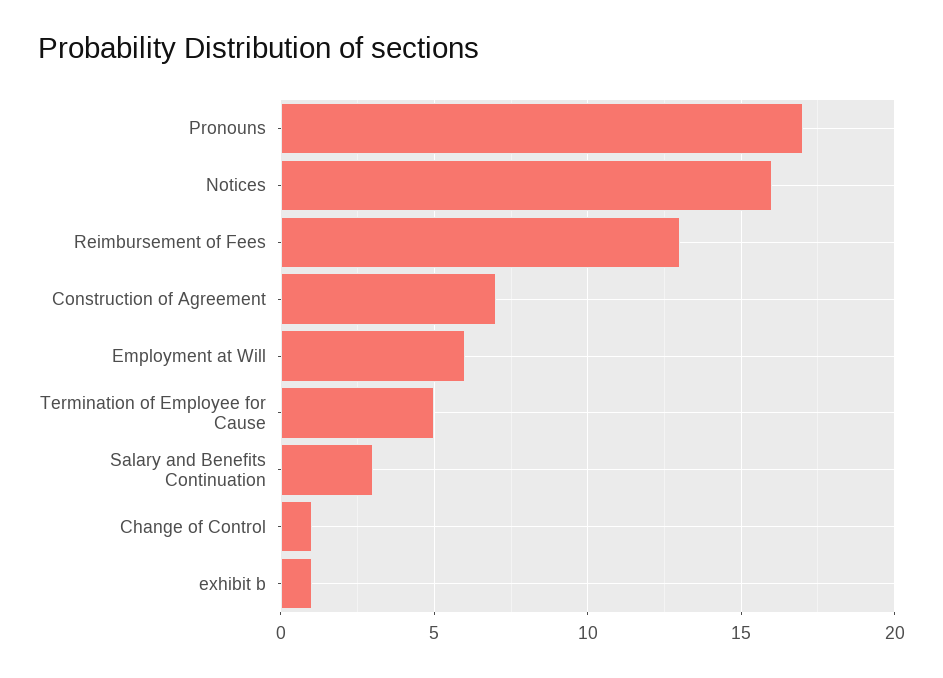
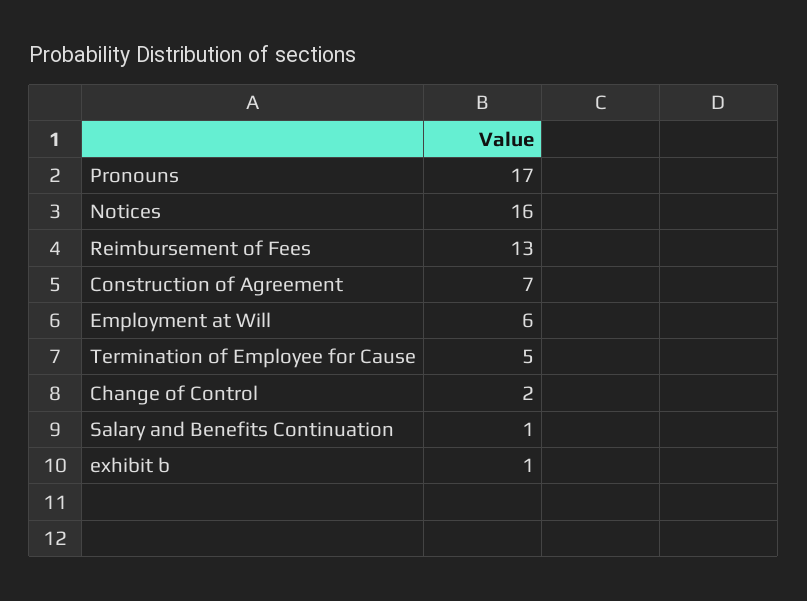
  {
    "Pronouns": 17,
    "Notices": 16,
    "Reimbursement of Fees": 13,
    "Construction of Agreement": 7,
    "Employment at Will": 6,
    "Termination of Employee for Cause": 5,
-   "Salary and Benefits Continuation": 3,
+   "Salary and Benefits Continuation": 1,
-   "Change of Control": 1,
+   "Change of Control": 2,
    "exhibit b": 1
  }

